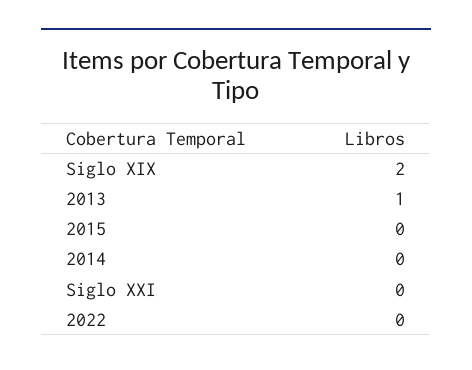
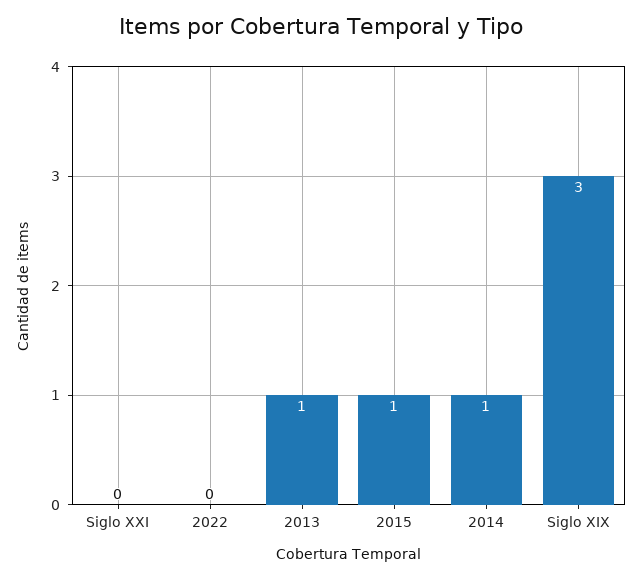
  {
-   "Siglo XIX": 2,
+   "Siglo XIX": 3,
    "2013": 1,
-   "2015": 0,
+   "2015": 1,
-   "2014": 0,
+   "2014": 1,
    "Siglo XXI": 0,
    "2022": 0
  }

